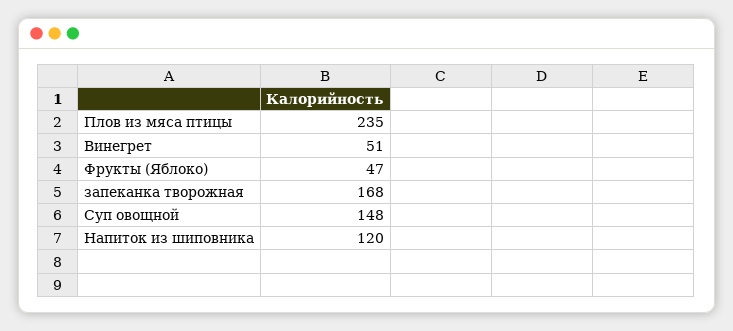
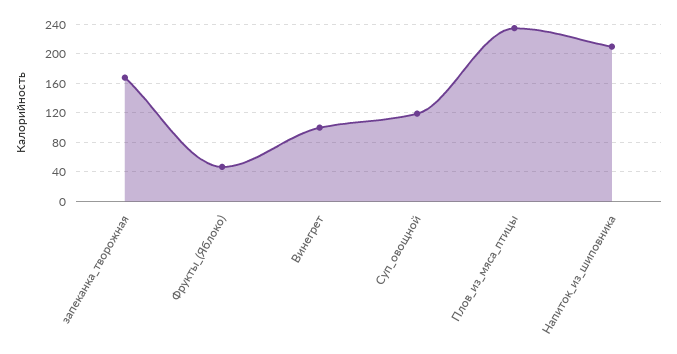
  {
    "Плов из мяса птицы": 235,
-   "Винегрет": 51,
+   "Винегрет": 100,
    "Фрукты (Яблоко)": 47,
    "запеканка творожная": 168,
-   "Суп овощной": 148,
+   "Суп овощной": 120,
-   "Напиток из шиповника": 120
+   "Напиток из шиповника": 210
  }

